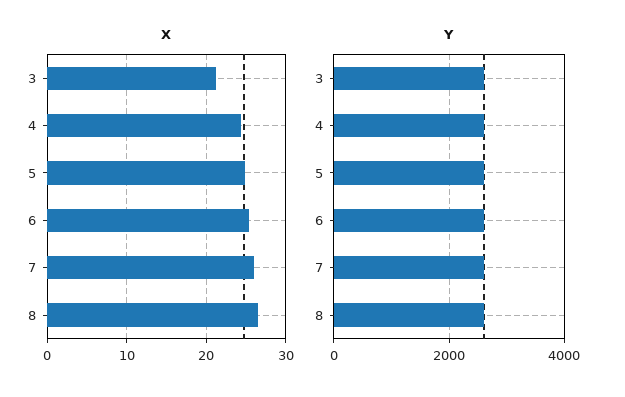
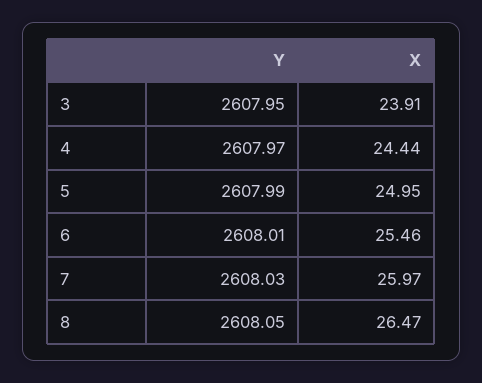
  {
    "X": {
-     "3": 21,
+     "3": 23.91,
      "4": 24.44,
      "5": 24.95,
      "6": 25.46,
      "7": 25.97,
      "8": 26.47
    },
    "Y": {
      "3": 2607.95,
      "4": 2607.97,
      "5": 2607.99,
      "6": 2608.01,
      "7": 2608.03,
      "8": 2608.05
    }
  }

